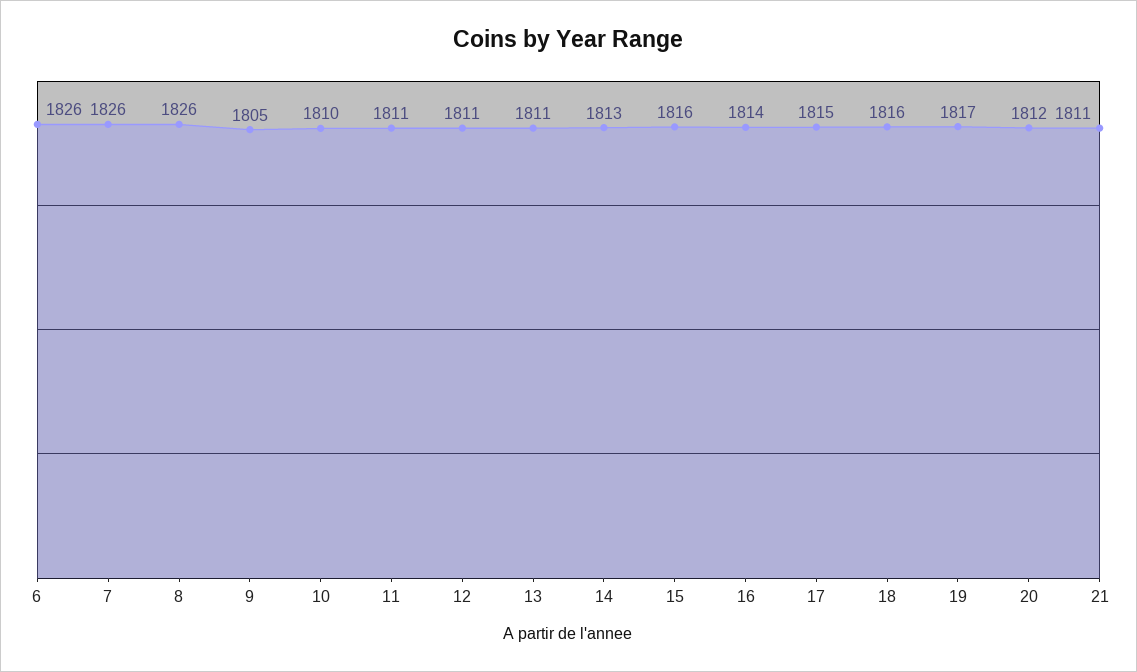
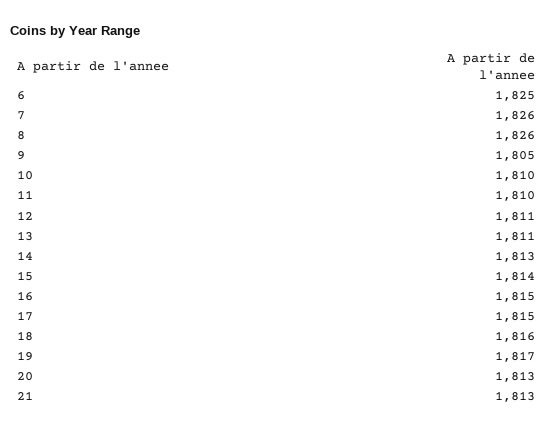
  {
-   "6": 1826,
+   "6": 1825,
    "7": 1826,
    "8": 1826,
    "9": 1805,
    "10": 1810,
-   "11": 1811,
+   "11": 1810,
    "12": 1811,
    "13": 1811,
    "14": 1813,
-   "15": 1816,
+   "15": 1814,
-   "16": 1814,
+   "16": 1815,
    "17": 1815,
    "18": 1816,
    "19": 1817,
-   "20": 1812,
+   "20": 1813,
-   "21": 1811
+   "21": 1813
  }

